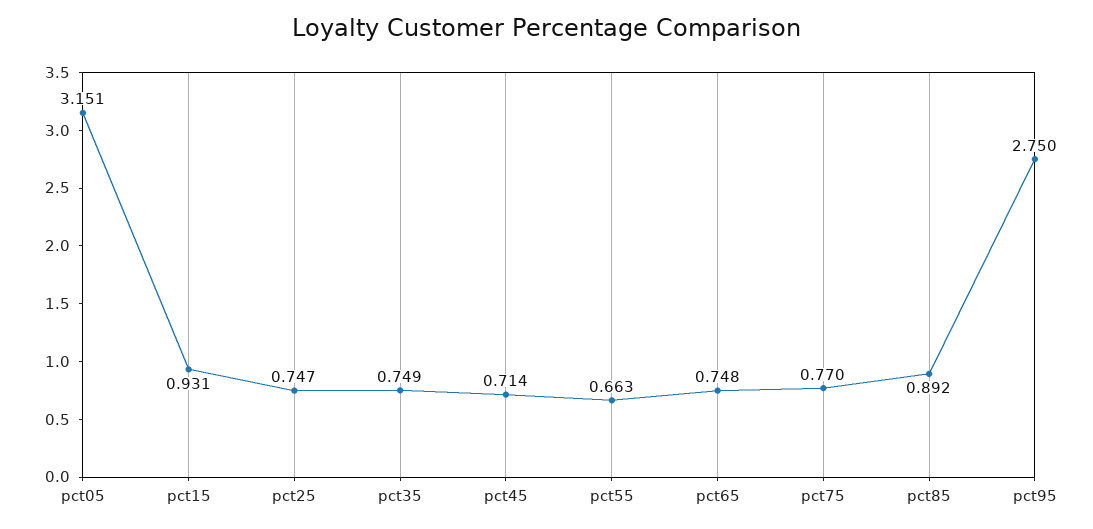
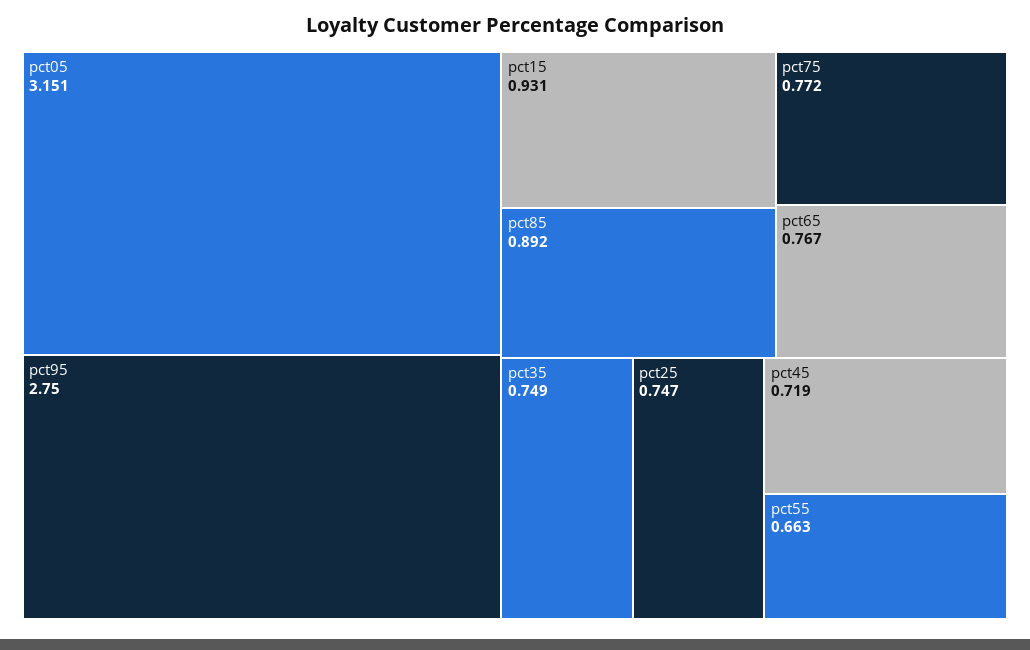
  {
    "pct05": 3.151,
    "pct15": 0.931,
    "pct25": 0.747,
    "pct35": 0.749,
-   "pct45": 0.714,
+   "pct45": 0.719,
    "pct55": 0.663,
-   "pct65": 0.748,
+   "pct65": 0.767,
-   "pct75": 0.77,
+   "pct75": 0.772,
    "pct85": 0.892,
    "pct95": 2.75
  }

